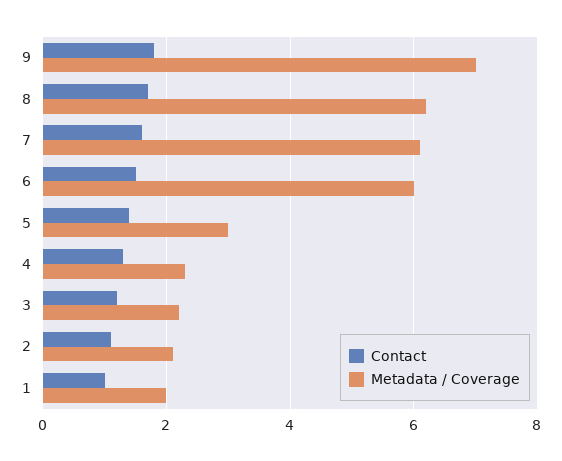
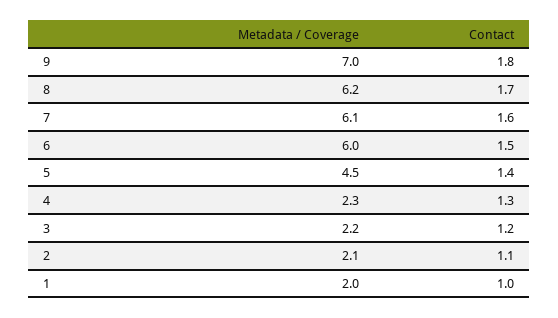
  {
    "Contact": {
      "9": 1.8,
      "8": 1.7,
      "7": 1.6,
      "6": 1.5,
      "5": 1.4,
      "4": 1.3,
      "3": 1.2,
      "2": 1.1,
      "1": 1
    },
    "Metadata / Coverage": {
      "9": 7,
      "8": 6.2,
      "7": 6.1,
      "6": 6,
-     "5": 3,
+     "5": 4.5,
      "4": 2.3,
      "3": 2.2,
      "2": 2.1,
      "1": 2
    }
  }

